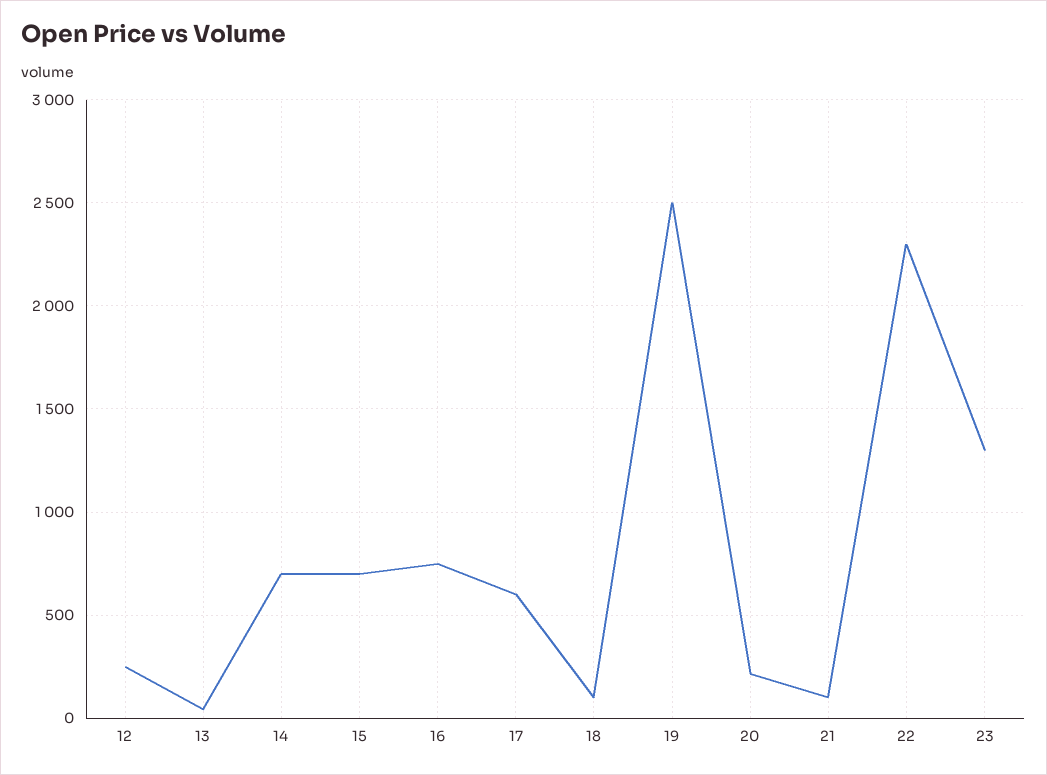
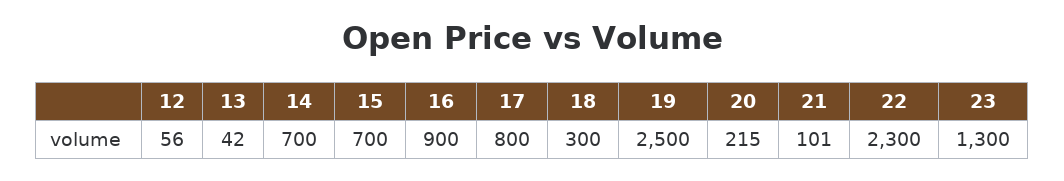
  {
-   "12": 250,
+   "12": 56,
    "13": 42,
    "14": 700,
    "15": 700,
-   "16": 750,
+   "16": 900,
-   "17": 600,
+   "17": 800,
-   "18": 100,
+   "18": 300,
    "19": 2500,
    "20": 215,
    "21": 101,
    "22": 2300,
    "23": 1300
  }

